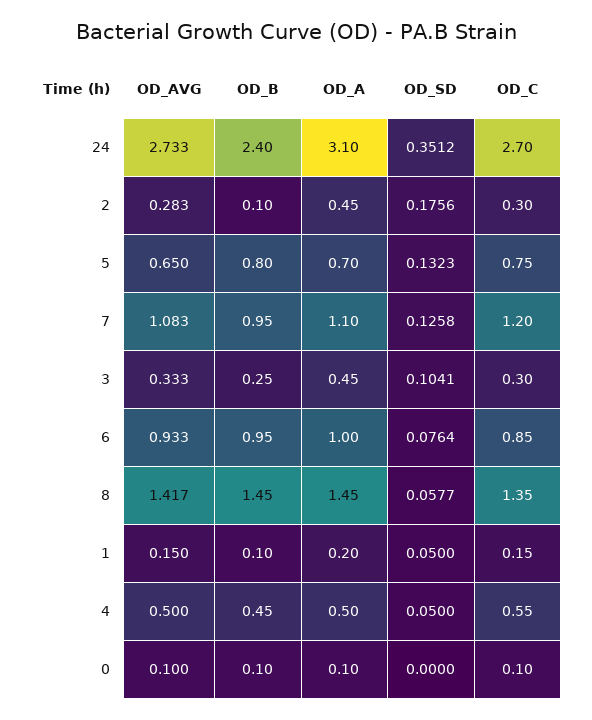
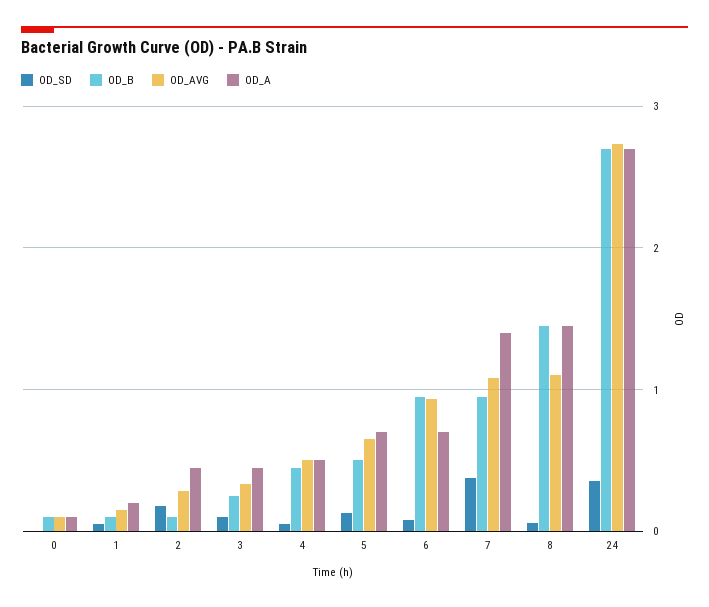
  {
    "OD_AVG": {
      "24": 2.733,
      "2": 0.283,
      "5": 0.65,
      "7": 1.083,
      "3": 0.333,
      "6": 0.933,
-     "8": 1.417,
+     "8": 1.1,
      "1": 0.15,
      "4": 0.5,
      "0": 0.1
    },
    "OD_B": {
-     "24": 2.4,
+     "24": 2.7,
      "2": 0.1,
-     "5": 0.8,
+     "5": 0.5,
      "7": 0.95,
      "3": 0.25,
      "6": 0.95,
      "8": 1.45,
      "1": 0.1,
      "4": 0.45,
      "0": 0.1
    },
    "OD_A": {
-     "24": 3.1,
+     "24": 2.7,
      "2": 0.45,
      "5": 0.7,
-     "7": 1.1,
+     "7": 1.4,
      "3": 0.45,
-     "6": 1,
+     "6": 0.7,
      "8": 1.45,
      "1": 0.2,
      "4": 0.5,
      "0": 0.1
    },
    "OD_SD": {
      "24": 0.3512,
      "2": 0.1756,
      "5": 0.1323,
-     "7": 0.1258,
+     "7": 0.4,
      "3": 0.1041,
      "6": 0.0764,
      "8": 0.0577,
      "1": 0.05,
      "4": 0.05,
      "0": 0
-   },
+   }
-   "OD_C": {
-     "24": 2.7,
-     "2": 0.3,
-     "5": 0.75,
-     "7": 1.2,
-     "3": 0.3,
-     "6": 0.85,
-     "8": 1.35,
-     "1": 0.15,
-     "4": 0.55,
-     "0": 0.1
-   }
  }

